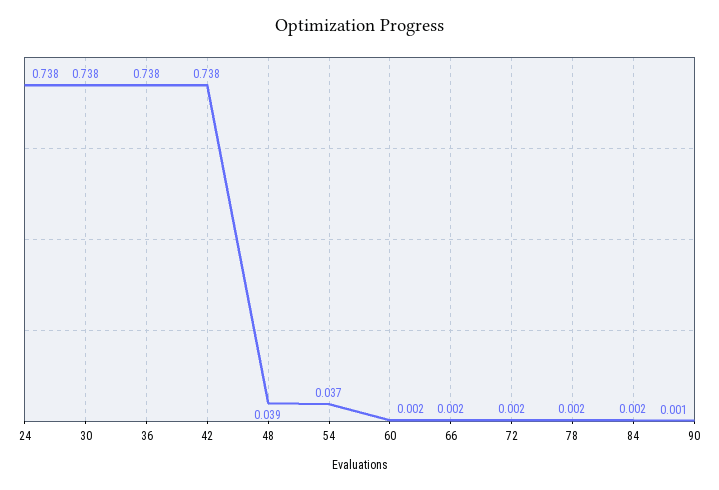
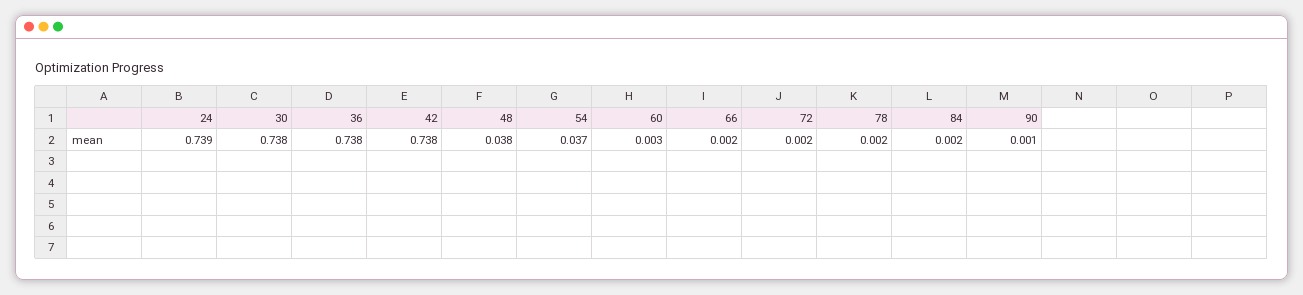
  {
-   "24": 0.738,
+   "24": 0.739,
    "30": 0.738,
    "36": 0.738,
    "42": 0.738,
-   "48": 0.039,
+   "48": 0.038,
    "54": 0.037,
-   "60": 0.002,
+   "60": 0.003,
    "66": 0.002,
    "72": 0.002,
    "78": 0.002,
    "84": 0.002,
    "90": 0.001
  }

